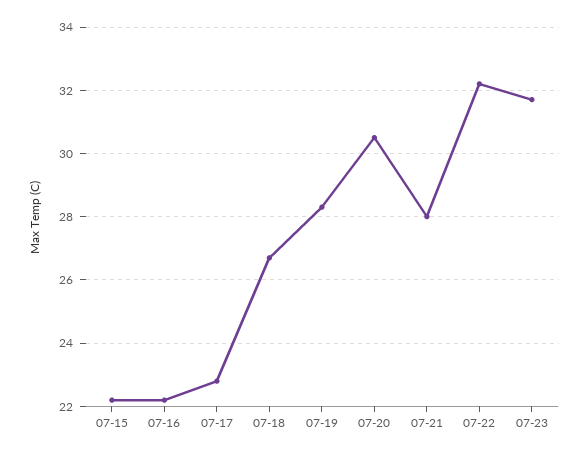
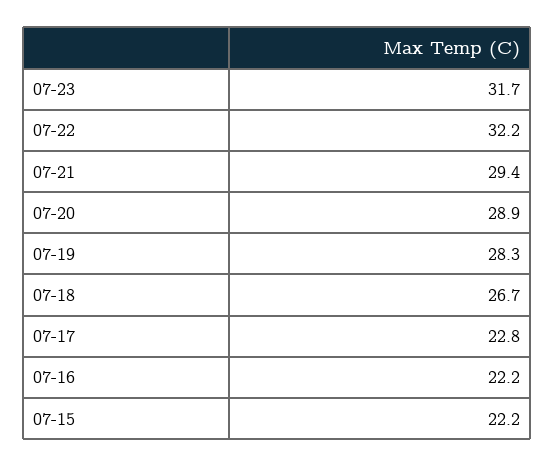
  {
    "07-15": 22.2,
    "07-16": 22.2,
    "07-17": 22.8,
    "07-18": 26.7,
    "07-19": 28.3,
-   "07-20": 30.5,
+   "07-20": 28.9,
-   "07-21": 28,
+   "07-21": 29.4,
    "07-22": 32.2,
    "07-23": 31.7
  }

